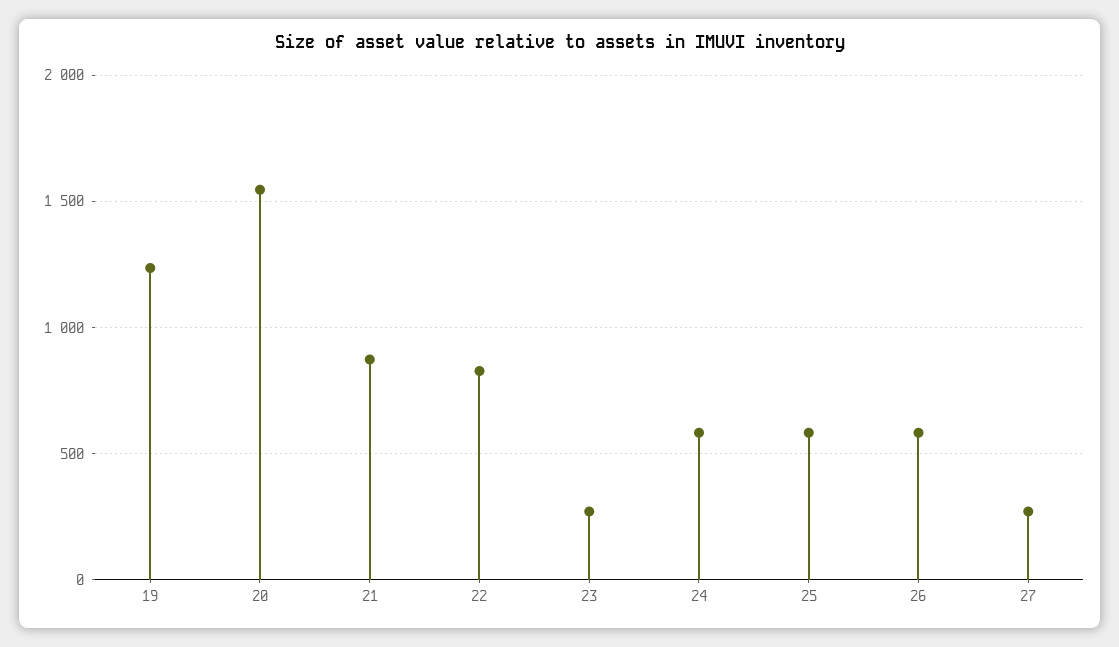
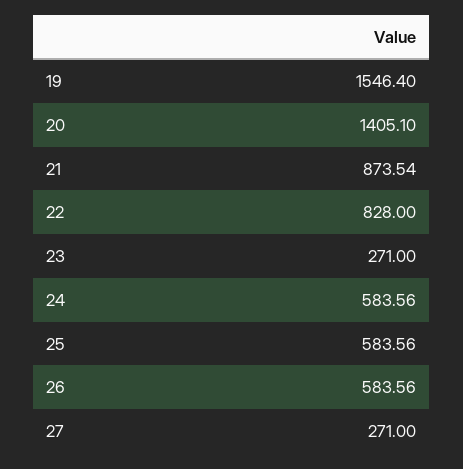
  {
-   "19": 1250,
+   "19": 1546.4,
-   "20": 1550,
+   "20": 1405.1,
    "21": 873.54,
    "22": 828,
    "23": 271,
    "24": 583.56,
    "25": 583.56,
    "26": 583.56,
    "27": 271
  }

